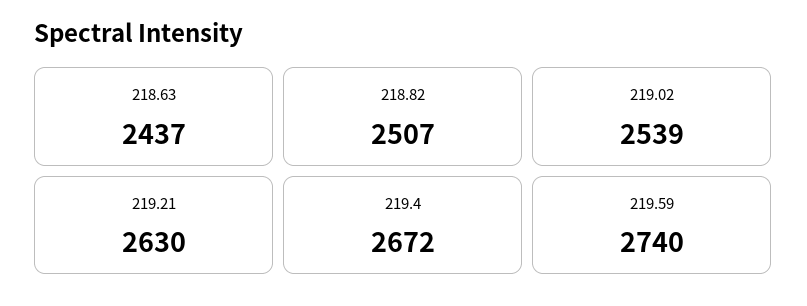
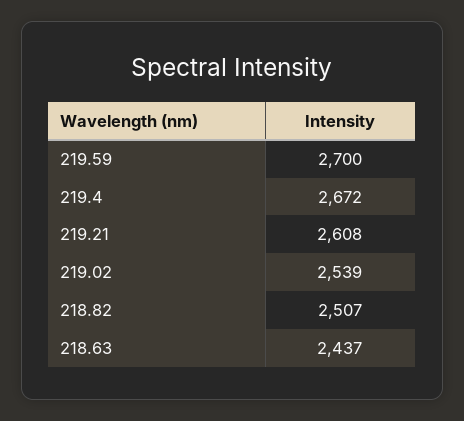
  {
    "218.63": 2437,
    "218.82": 2507,
    "219.02": 2539,
-   "219.21": 2630,
+   "219.21": 2608,
    "219.4": 2672,
-   "219.59": 2740
+   "219.59": 2700
  }

